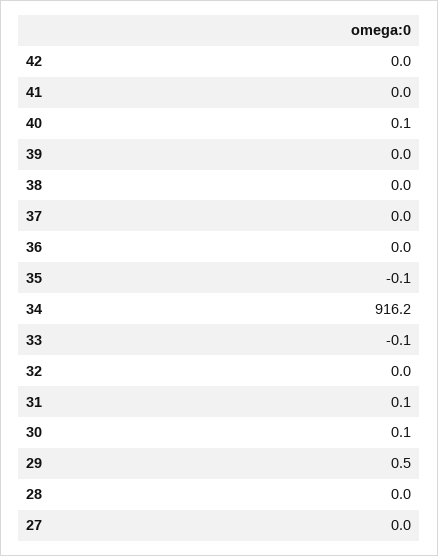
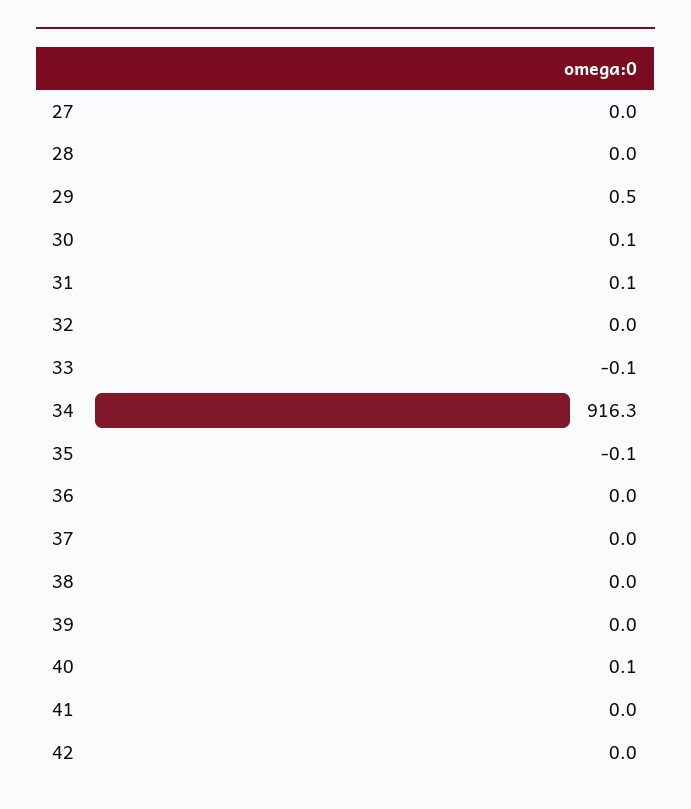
  {
    "42": 0,
    "41": 0,
    "40": 0.1,
    "39": 0,
    "38": 0,
    "37": 0,
    "36": 0,
    "35": -0.1,
-   "34": 916.2,
+   "34": 916.3,
    "33": -0.1,
    "32": 0,
    "31": 0.1,
    "30": 0.1,
    "29": 0.5,
    "28": 0,
    "27": 0
  }

